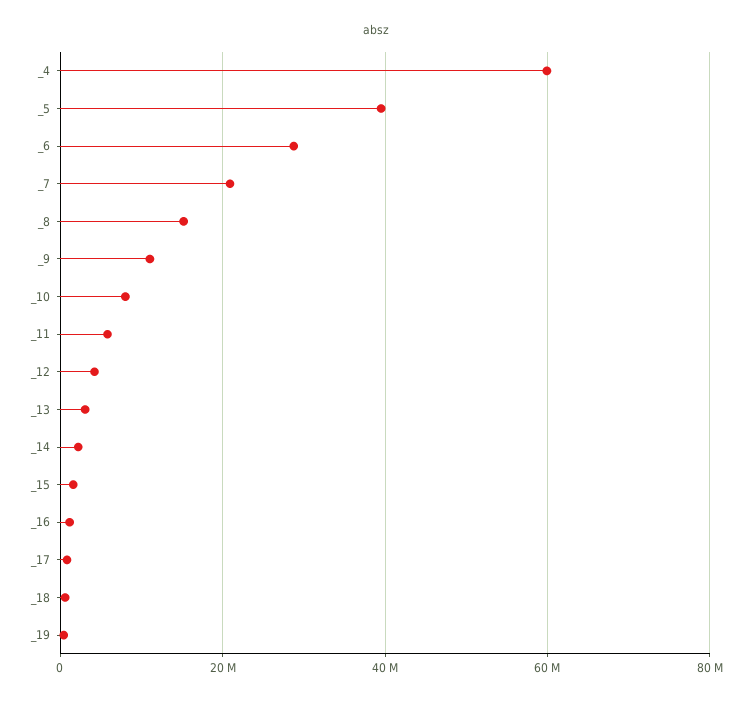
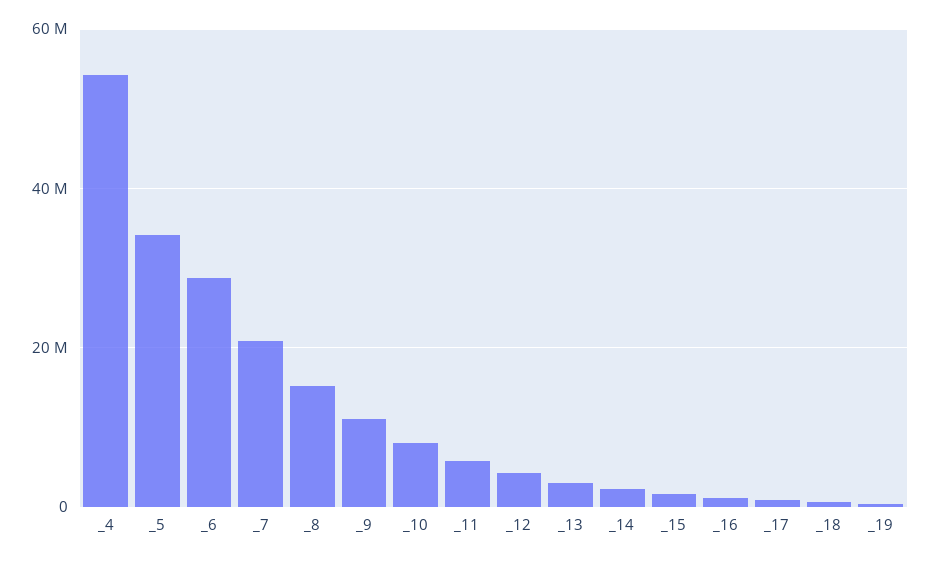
  {
-   "_4": 60000000,
+   "_4": 54000000,
-   "_5": 40000000,
+   "_5": 34000000,
    "_6": 28000000,
    "_7": 20000000,
    "_8": 16000000,
    "_9": 12000000,
    "_10": 8000000,
    "_11": 6000000,
    "_12": 4000000,
    "_13": 4000000,
    "_14": 2000000,
    "_15": 2000000,
    "_16": 2000000,
    "_17": 0,
    "_18": 0,
    "_19": 0
  }

